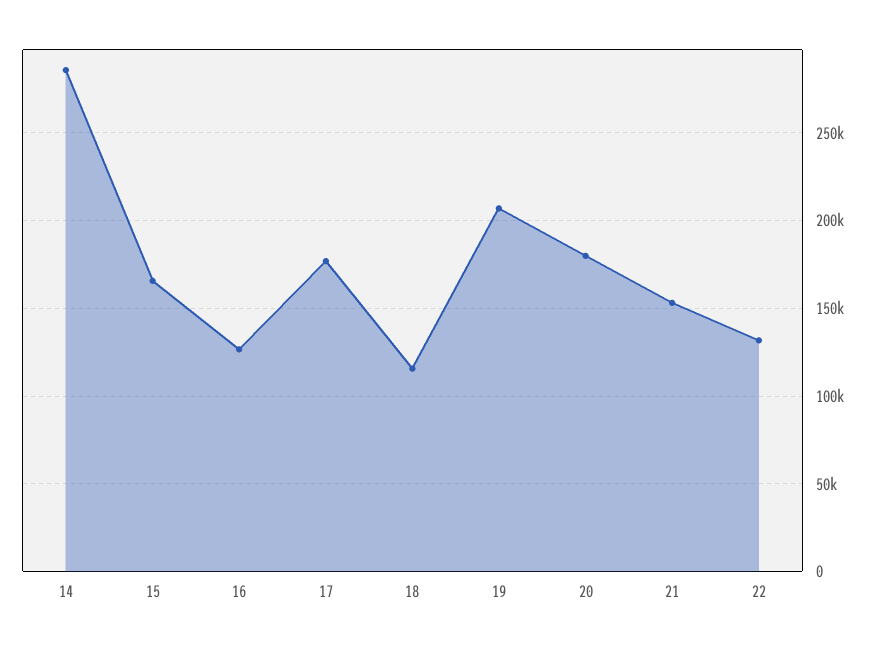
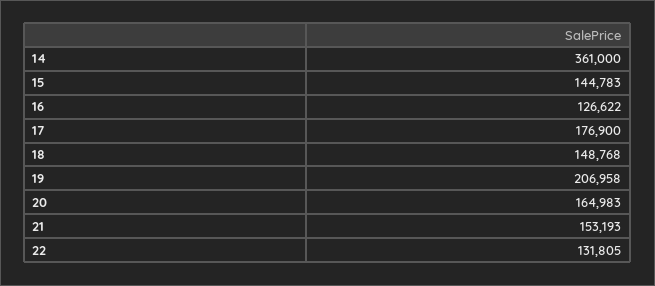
  {
-   "14": 285000,
+   "14": 361000,
-   "15": 165000,
+   "15": 144783,
    "16": 126622,
    "17": 176900,
-   "18": 115000,
+   "18": 148768,
    "19": 206958,
-   "20": 180000,
+   "20": 164983,
    "21": 153193,
    "22": 131805
  }

